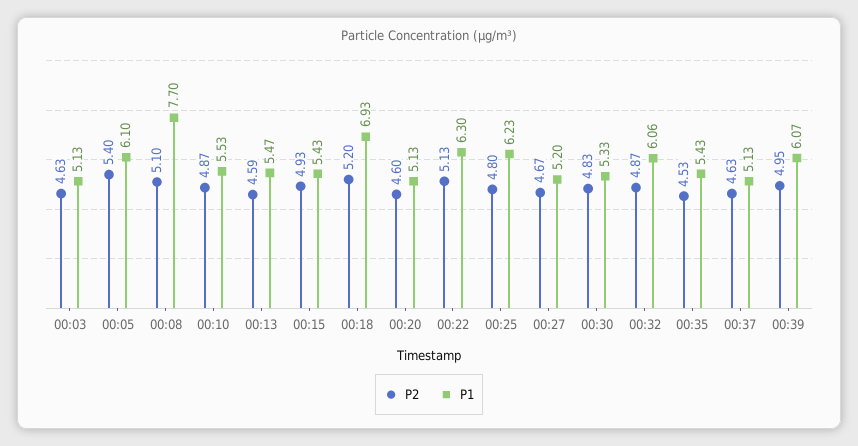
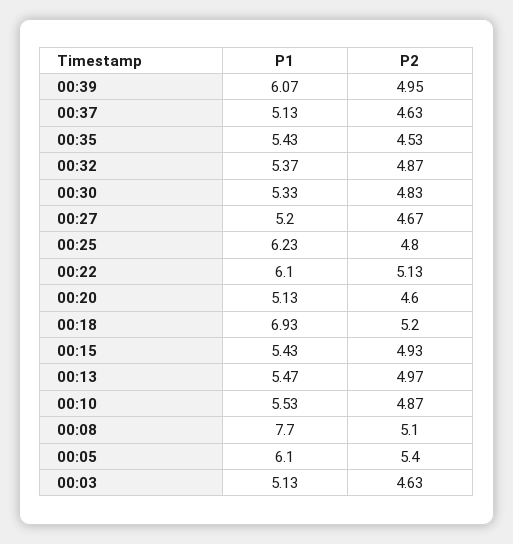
  {
    "P2": {
      "00:03": 4.63,
      "00:05": 5.4,
      "00:08": 5.1,
      "00:10": 4.87,
-     "00:13": 4.59,
+     "00:13": 4.97,
      "00:15": 4.93,
      "00:18": 5.2,
      "00:20": 4.6,
      "00:22": 5.13,
      "00:25": 4.8,
      "00:27": 4.67,
      "00:30": 4.83,
      "00:32": 4.87,
      "00:35": 4.53,
      "00:37": 4.63,
      "00:39": 4.95
    },
    "P1": {
      "00:03": 5.13,
      "00:05": 6.1,
      "00:08": 7.7,
      "00:10": 5.53,
      "00:13": 5.47,
      "00:15": 5.43,
      "00:18": 6.93,
      "00:20": 5.13,
-     "00:22": 6.3,
+     "00:22": 6.1,
      "00:25": 6.23,
      "00:27": 5.2,
      "00:30": 5.33,
-     "00:32": 6.06,
+     "00:32": 5.37,
      "00:35": 5.43,
      "00:37": 5.13,
      "00:39": 6.07
    }
  }

